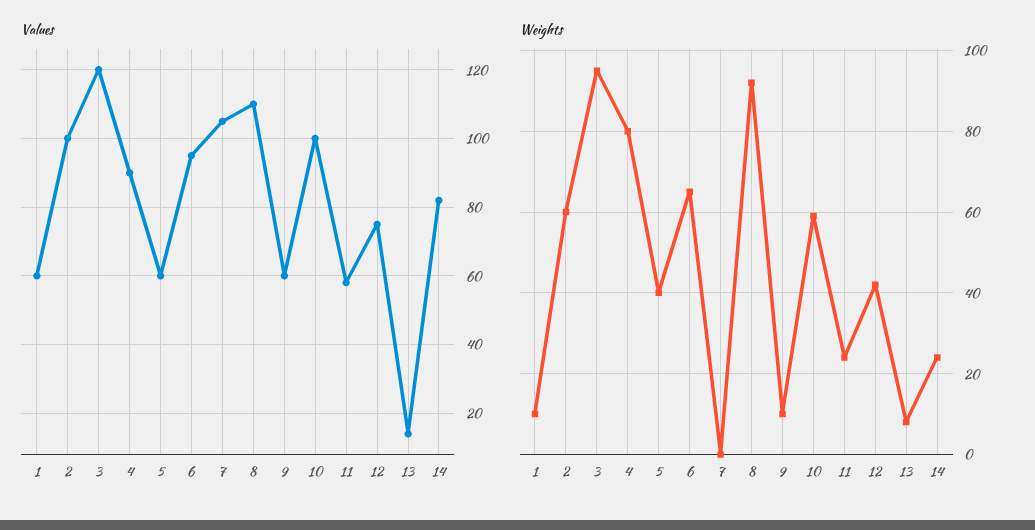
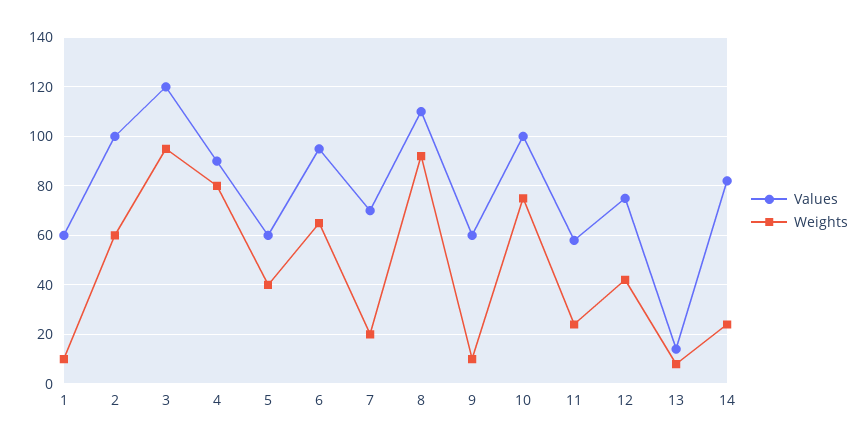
  {
    "Values": {
      "1": 60,
      "2": 100,
      "3": 120,
      "4": 90,
      "5": 60,
      "6": 95,
-     "7": 105,
+     "7": 70,
      "8": 110,
      "9": 60,
      "10": 100,
      "11": 60,
      "12": 75,
      "13": 15,
      "14": 80
    },
    "Weights": {
      "1": 10,
      "2": 60,
      "3": 95,
      "4": 80,
      "5": 40,
      "6": 65,
-     "7": 0,
+     "7": 20,
      "8": 90,
      "9": 10,
-     "10": 60,
+     "10": 75,
      "11": 25,
      "12": 40,
      "13": 10,
      "14": 25
    }
  }

